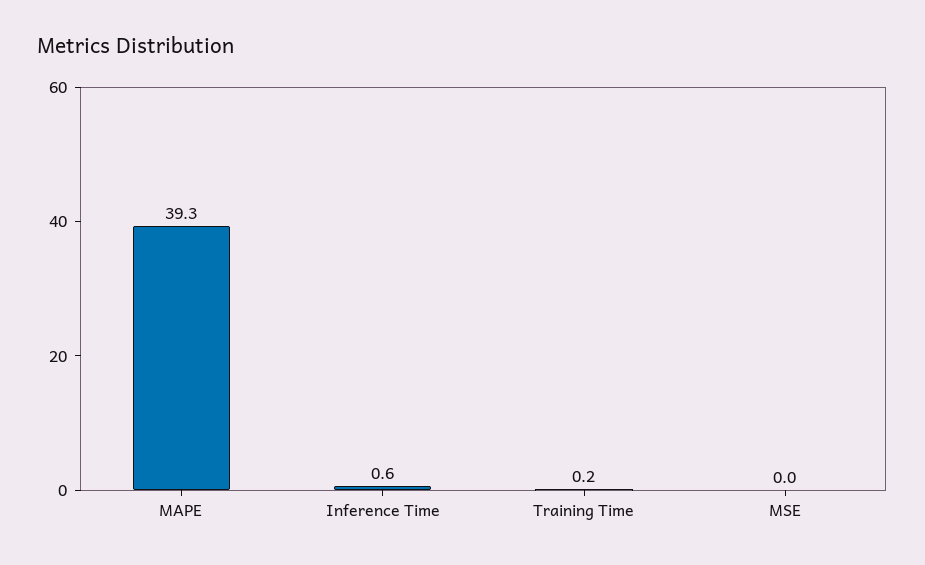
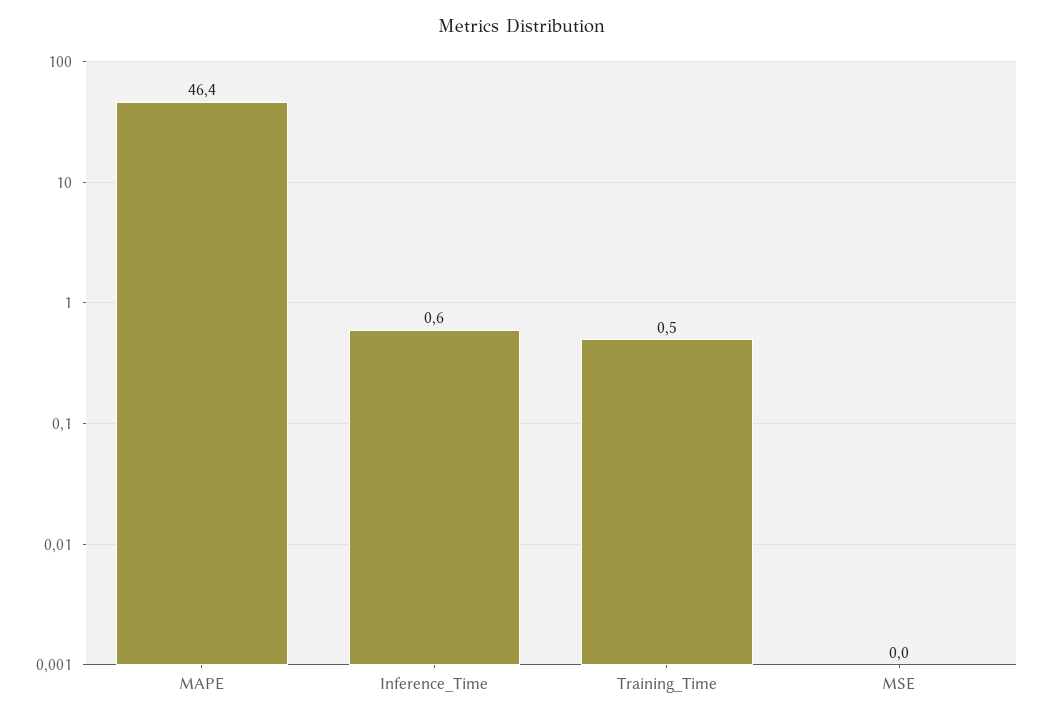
  {
-   "MAPE": 39.3,
+   "MAPE": 46.4,
    "Inference Time": 0.6,
-   "Training Time": 0.2,
+   "Training Time": 0.5,
    "MSE": 0
  }

